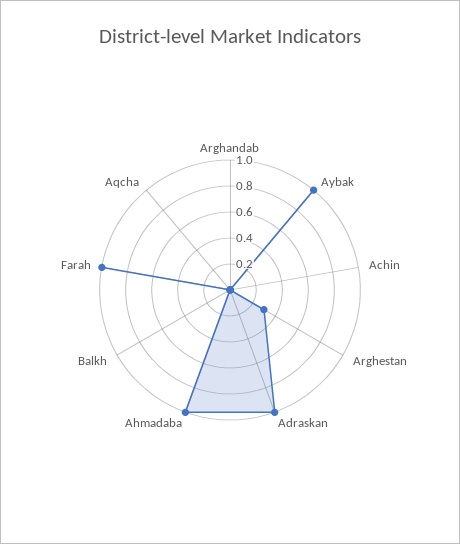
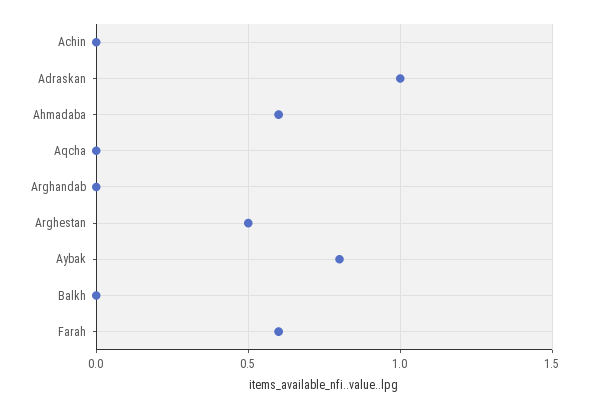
  {
    "Arghandab": 0,
-   "Aybak": 1,
+   "Aybak": 0.8,
    "Achin": 0,
-   "Arghestan": 0.3,
+   "Arghestan": 0.5,
    "Adraskan": 1,
-   "Ahmadaba": 1,
+   "Ahmadaba": 0.6,
    "Balkh": 0,
-   "Farah": 1,
+   "Farah": 0.6,
    "Aqcha": 0
  }

